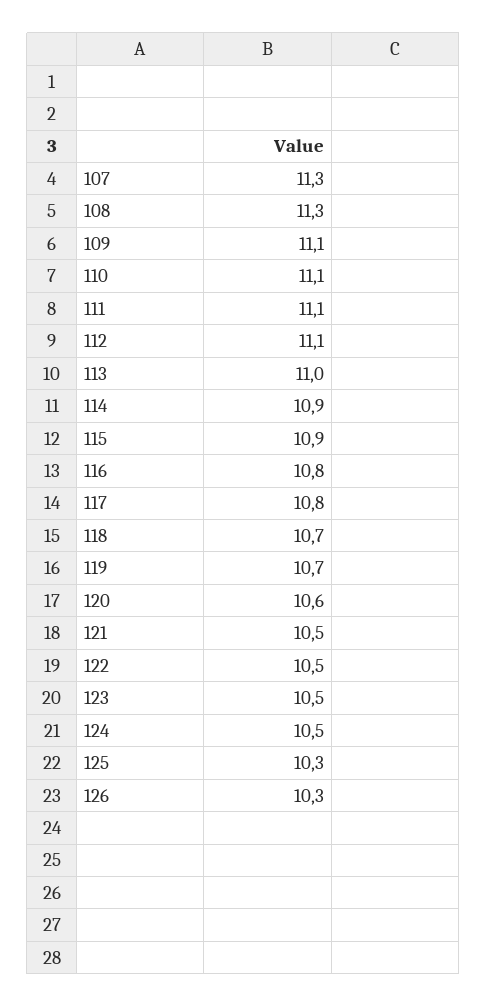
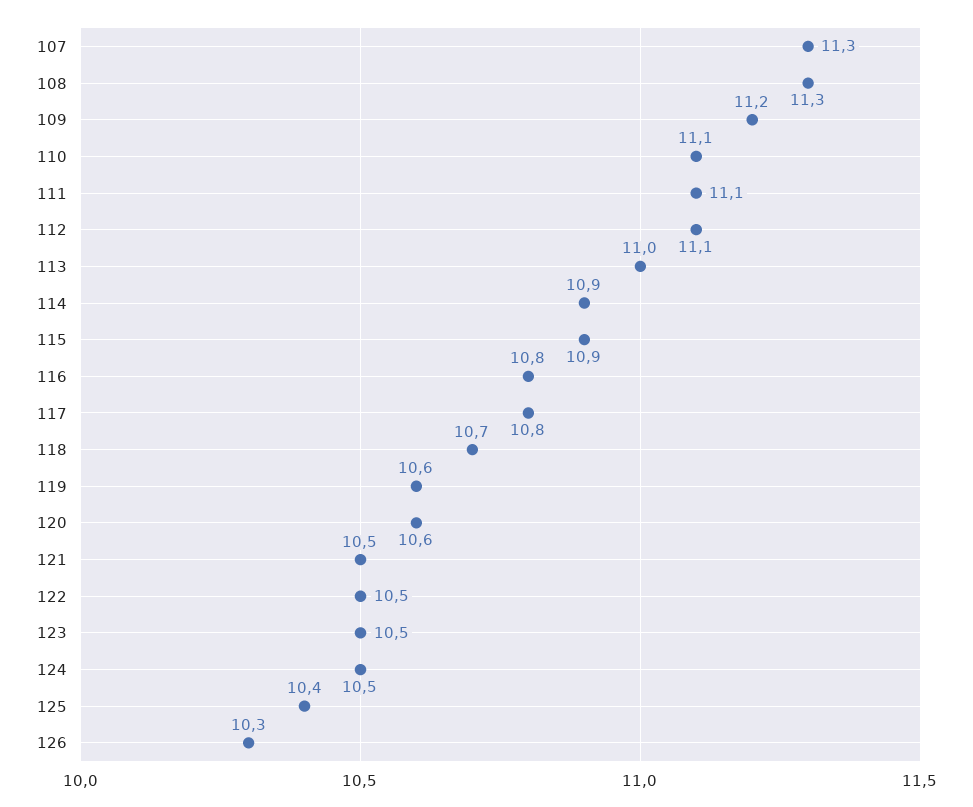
  {
    "107": 11.3,
    "108": 11.3,
-   "109": 11.1,
+   "109": 11.2,
    "110": 11.1,
    "111": 11.1,
    "112": 11.1,
    "113": 11,
    "114": 10.9,
    "115": 10.9,
    "116": 10.8,
    "117": 10.8,
    "118": 10.7,
-   "119": 10.7,
+   "119": 10.6,
    "120": 10.6,
    "121": 10.5,
    "122": 10.5,
    "123": 10.5,
    "124": 10.5,
-   "125": 10.3,
+   "125": 10.4,
    "126": 10.3
  }

